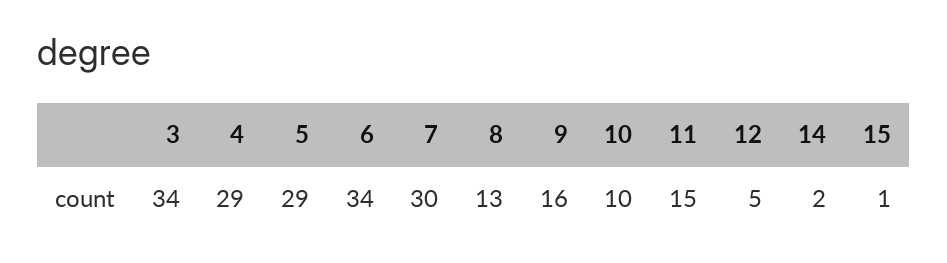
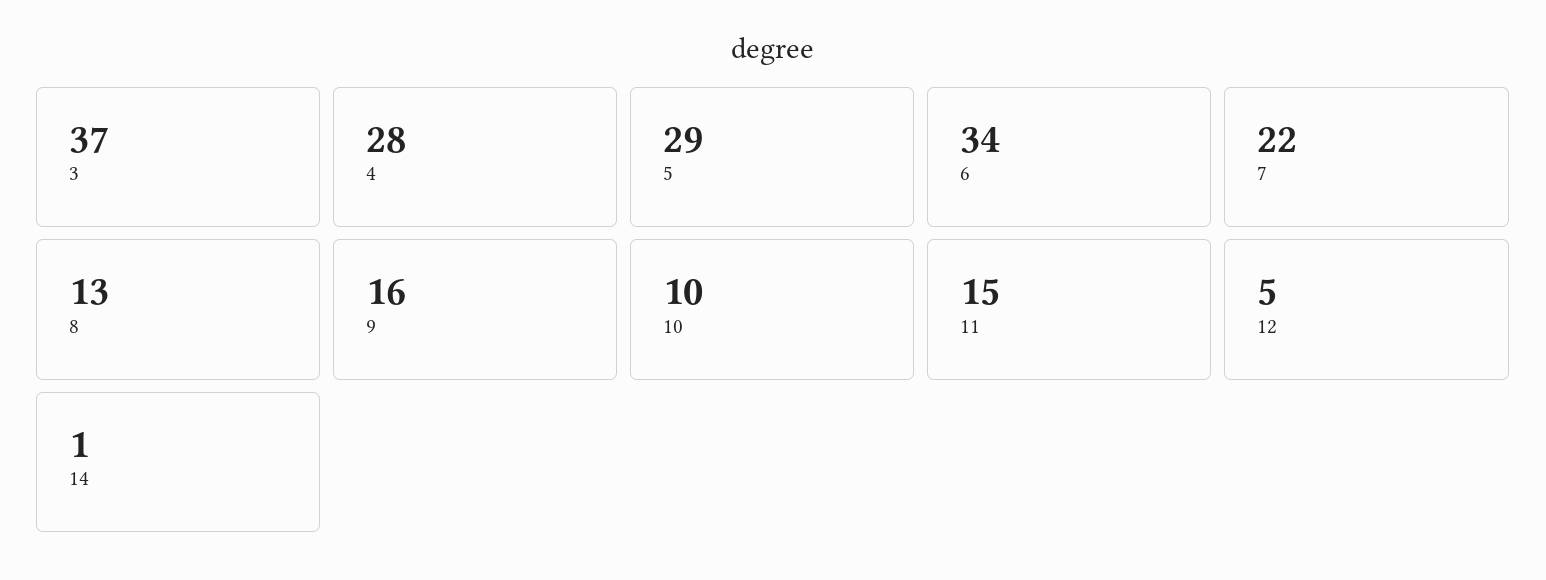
  {
-   "3": 34,
+   "3": 37,
-   "4": 29,
+   "4": 28,
    "5": 29,
    "6": 34,
-   "7": 30,
+   "7": 22,
    "8": 13,
    "9": 16,
    "10": 10,
    "11": 15,
    "12": 5,
-   "14": 2,
+   "14": 1
-   "15": 1
  }

